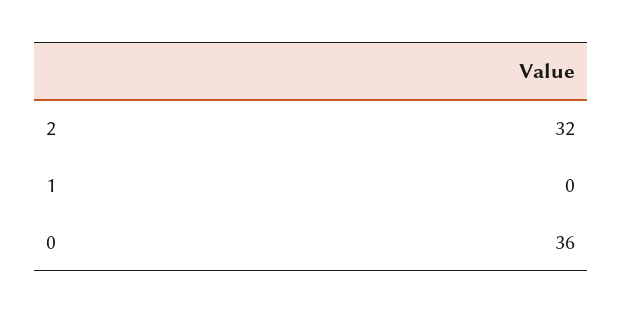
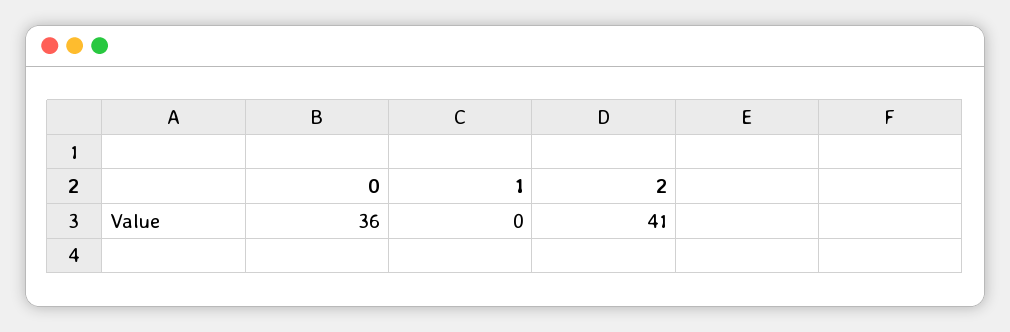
  {
-   "2": 32,
+   "2": 41,
    "1": 0,
    "0": 36
  }

